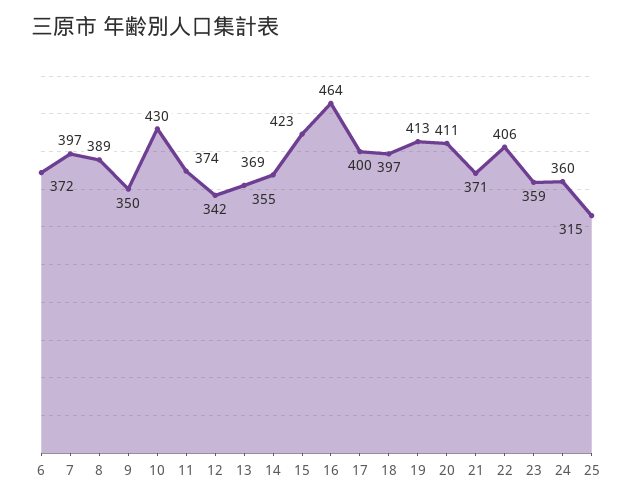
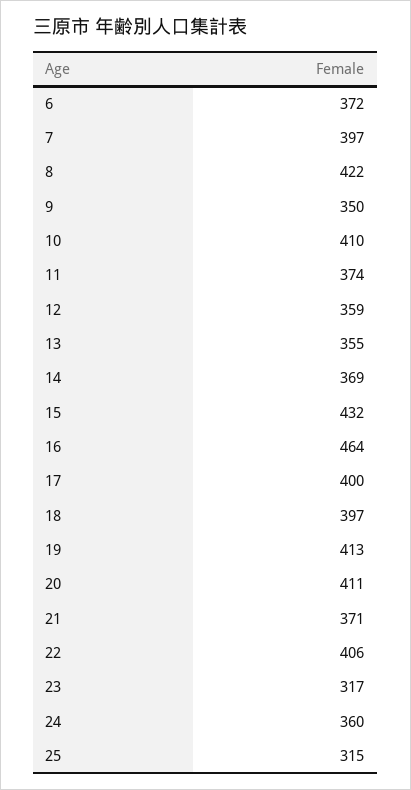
  {
    "6": 372,
    "7": 397,
-   "8": 389,
+   "8": 422,
    "9": 350,
-   "10": 430,
+   "10": 410,
    "11": 374,
-   "12": 342,
+   "12": 359,
    "13": 355,
    "14": 369,
-   "15": 423,
+   "15": 432,
    "16": 464,
    "17": 400,
    "18": 397,
    "19": 413,
    "20": 411,
    "21": 371,
    "22": 406,
-   "23": 359,
+   "23": 317,
    "24": 360,
    "25": 315
  }

